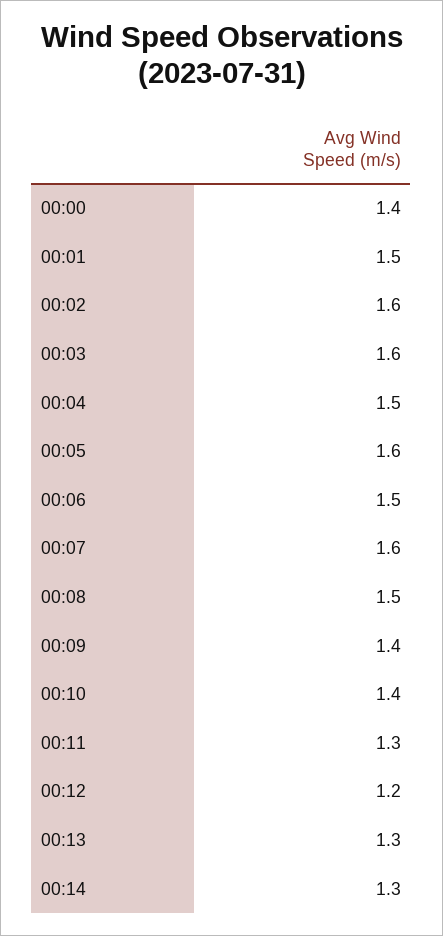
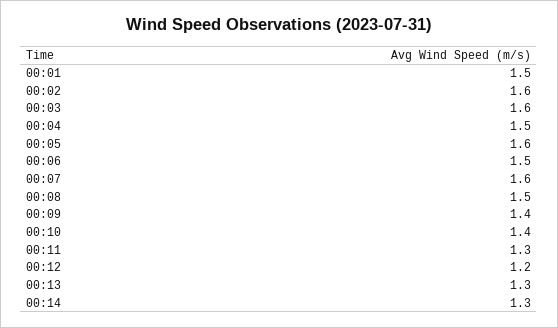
  {
-   "00:00": 1.4,
    "00:01": 1.5,
    "00:02": 1.6,
    "00:03": 1.6,
    "00:04": 1.5,
    "00:05": 1.6,
    "00:06": 1.5,
    "00:07": 1.6,
    "00:08": 1.5,
    "00:09": 1.4,
    "00:10": 1.4,
    "00:11": 1.3,
    "00:12": 1.2,
    "00:13": 1.3,
    "00:14": 1.3
  }

